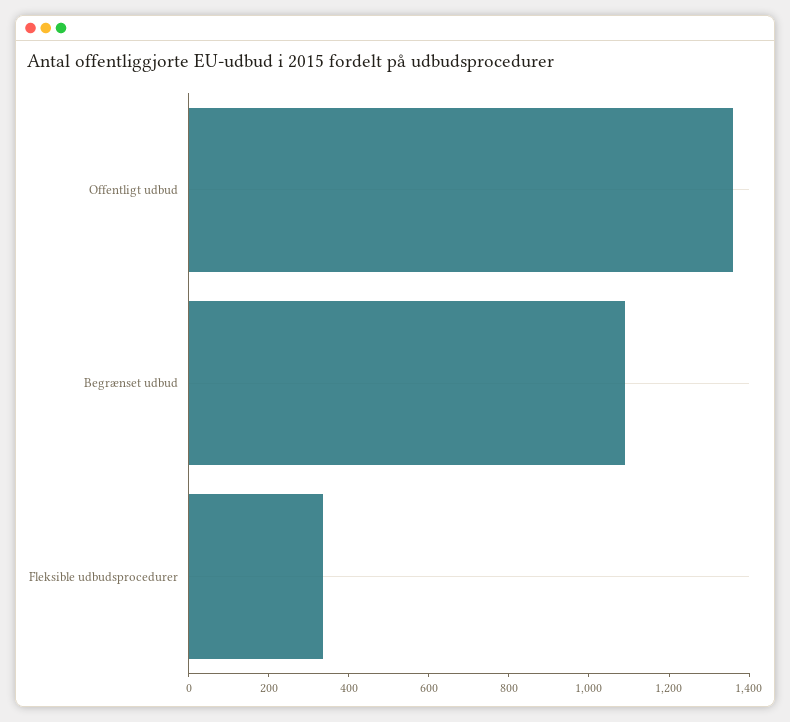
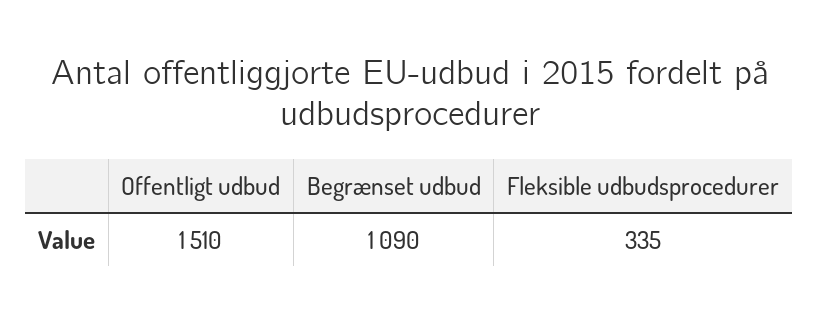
  {
-   "Offentligt udbud": 1350,
+   "Offentligt udbud": 1510,
    "Begrænset udbud": 1090,
    "Fleksible udbudsprocedurer": 335
  }

